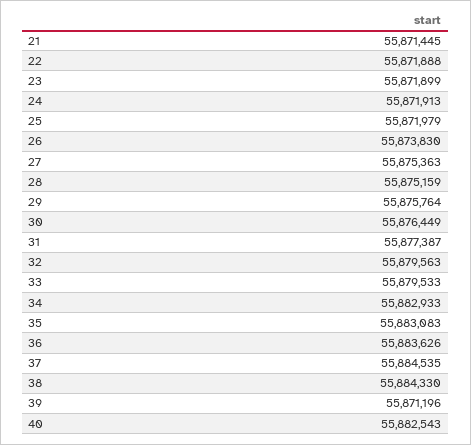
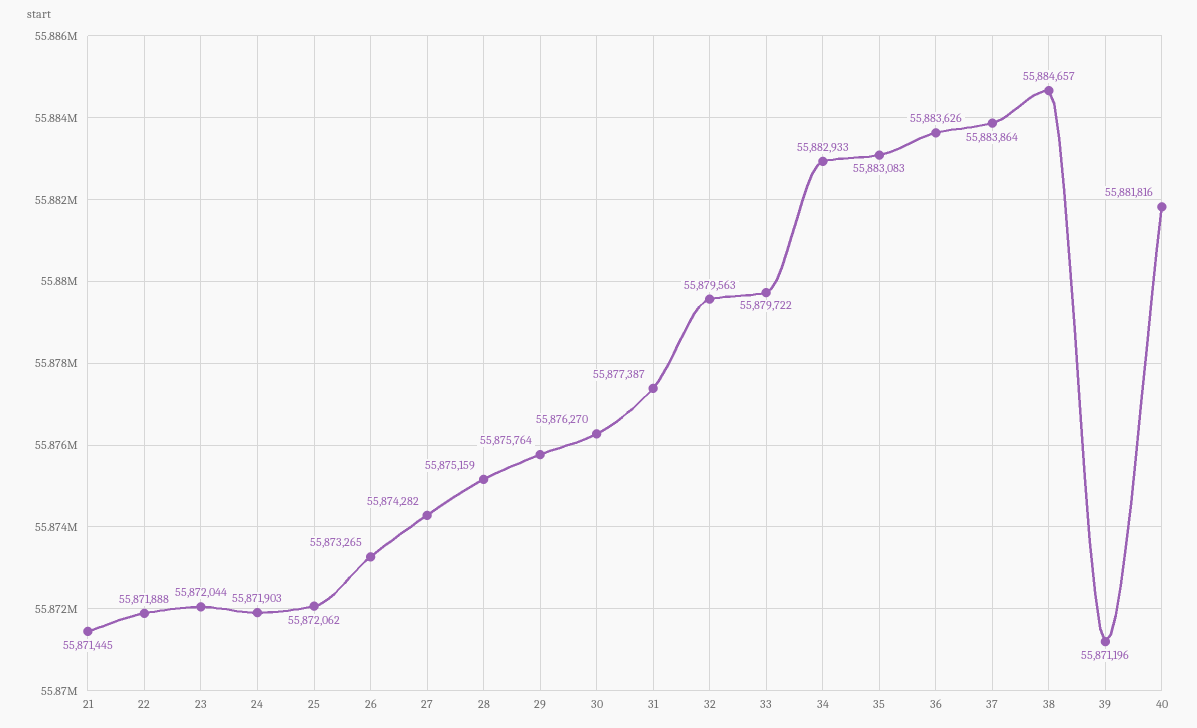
  {
    "21": 55871445,
    "22": 55871888,
-   "23": 55871899,
+   "23": 55872044,
-   "24": 55871913,
+   "24": 55871903,
-   "25": 55871979,
+   "25": 55872062,
-   "26": 55873830,
+   "26": 55873265,
-   "27": 55875363,
+   "27": 55874282,
    "28": 55875159,
    "29": 55875764,
-   "30": 55876449,
+   "30": 55876270,
    "31": 55877387,
    "32": 55879563,
-   "33": 55879533,
+   "33": 55879722,
    "34": 55882933,
    "35": 55883083,
    "36": 55883626,
-   "37": 55884535,
+   "37": 55883864,
-   "38": 55884330,
+   "38": 55884657,
    "39": 55871196,
-   "40": 55882543
+   "40": 55881816
  }

